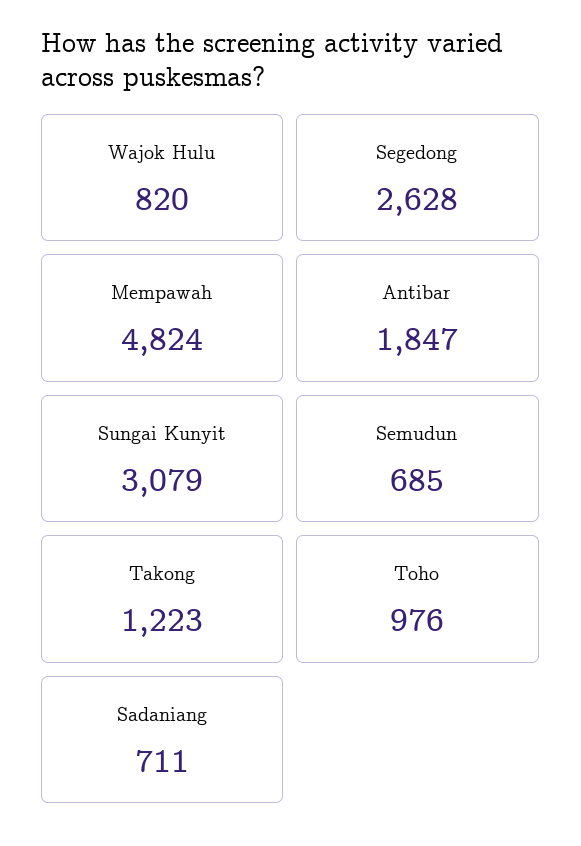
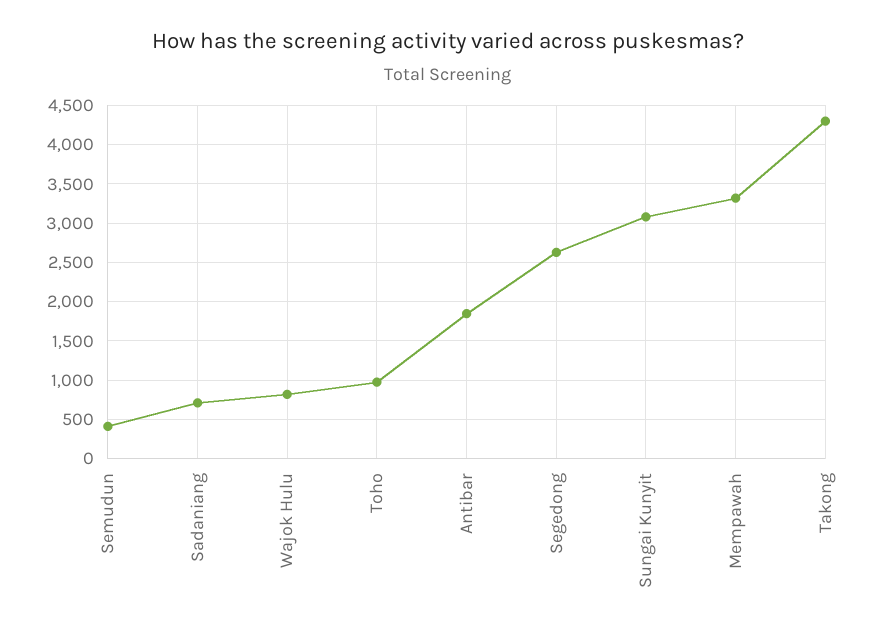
  {
    "Wajok Hulu": 820,
    "Segedong": 2628,
-   "Mempawah": 4824,
+   "Mempawah": 3300,
    "Antibar": 1847,
    "Sungai Kunyit": 3079,
-   "Semudun": 685,
+   "Semudun": 400,
-   "Takong": 1223,
+   "Takong": 4300,
    "Toho": 976,
    "Sadaniang": 711
  }

